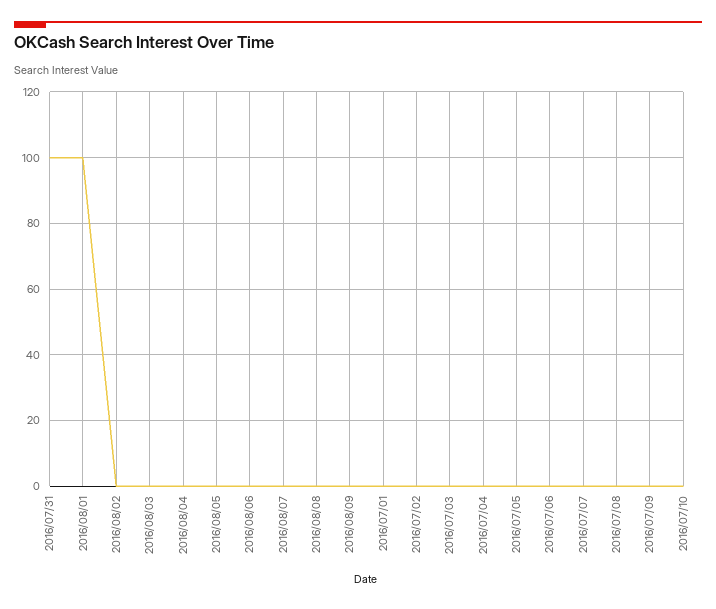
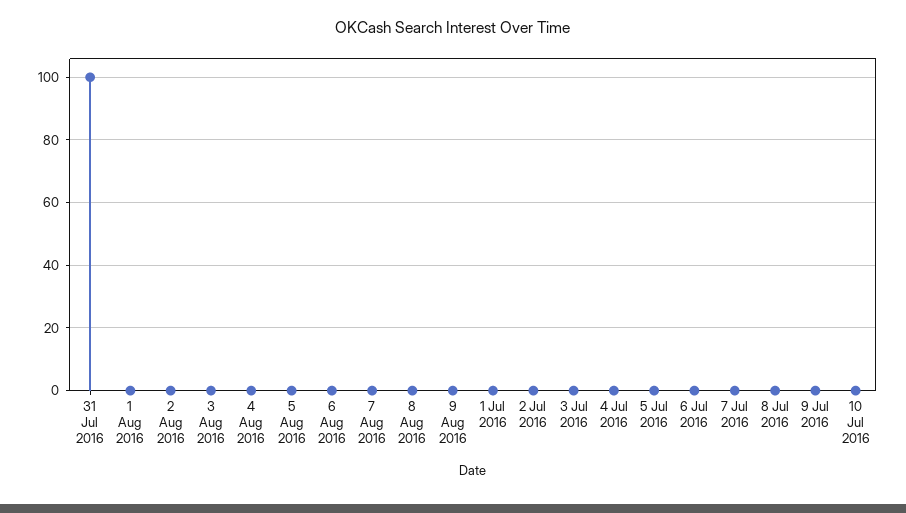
  {
    "2016/07/31": 100,
-   "2016/08/01": 100,
+   "2016/08/01": 0,
    "2016/08/02": 0,
    "2016/08/03": 0,
    "2016/08/04": 0,
    "2016/08/05": 0,
    "2016/08/06": 0,
    "2016/08/07": 0,
    "2016/08/08": 0,
    "2016/08/09": 0,
    "2016/07/01": 0,
    "2016/07/02": 0,
    "2016/07/03": 0,
    "2016/07/04": 0,
    "2016/07/05": 0,
    "2016/07/06": 0,
    "2016/07/07": 0,
    "2016/07/08": 0,
    "2016/07/09": 0,
    "2016/07/10": 0
  }

